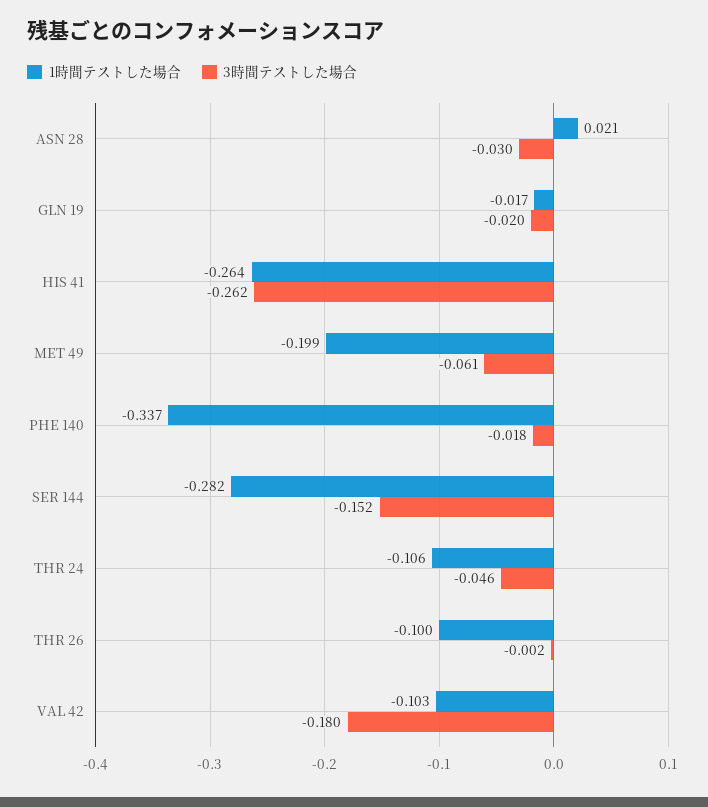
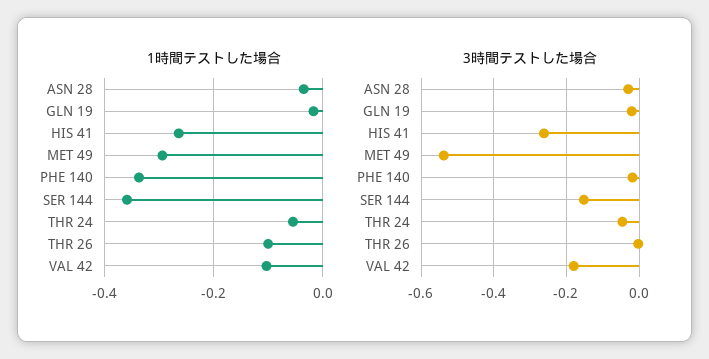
  {
    "1時間テストした場合": {
-     "ASN 28": 0.021,
+     "ASN 28": -0.04,
      "GLN 19": -0.017,
      "HIS 41": -0.264,
-     "MET 49": -0.199,
+     "MET 49": -0.3,
      "PHE 140": -0.337,
-     "SER 144": -0.282,
+     "SER 144": -0.36,
-     "THR 24": -0.106,
+     "THR 24": -0.06,
      "THR 26": -0.1,
      "VAL 42": -0.103
    },
    "3時間テストした場合": {
      "ASN 28": -0.03,
      "GLN 19": -0.02,
      "HIS 41": -0.262,
-     "MET 49": -0.061,
+     "MET 49": -0.54,
      "PHE 140": -0.018,
      "SER 144": -0.152,
      "THR 24": -0.046,
      "THR 26": -0.002,
      "VAL 42": -0.18
    }
  }

